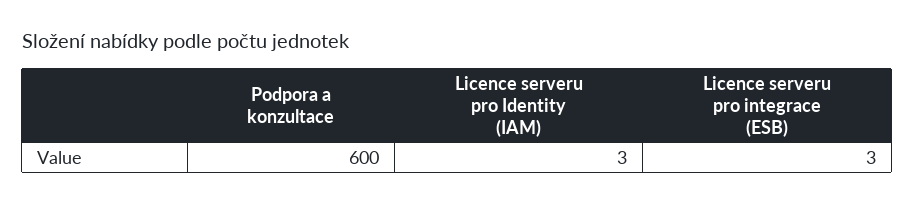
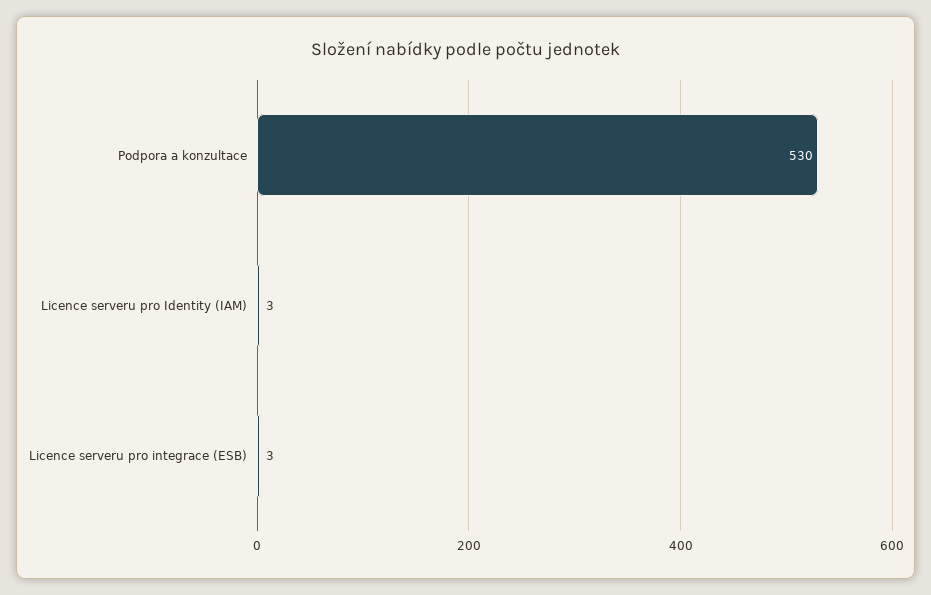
  {
-   "Podpora a konzultace": 600,
+   "Podpora a konzultace": 530,
    "Licence serveru pro Identity (IAM)": 3,
    "Licence serveru pro integrace (ESB)": 3
  }

